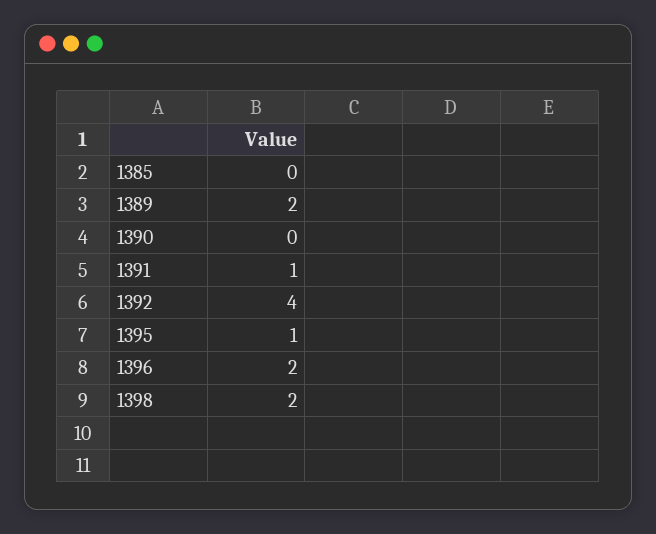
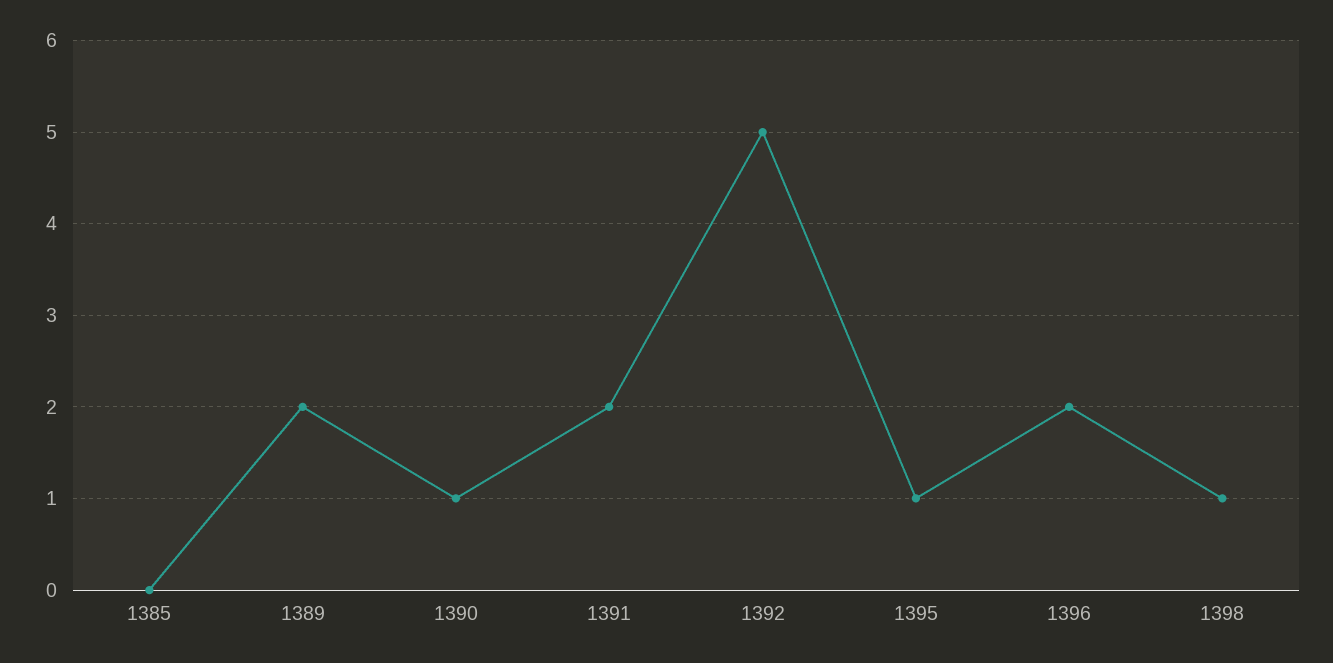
  {
    "1385": 0,
    "1389": 2,
-   "1390": 0,
+   "1390": 1,
-   "1391": 1,
+   "1391": 2,
-   "1392": 4,
+   "1392": 5,
    "1395": 1,
    "1396": 2,
-   "1398": 2
+   "1398": 1
  }

